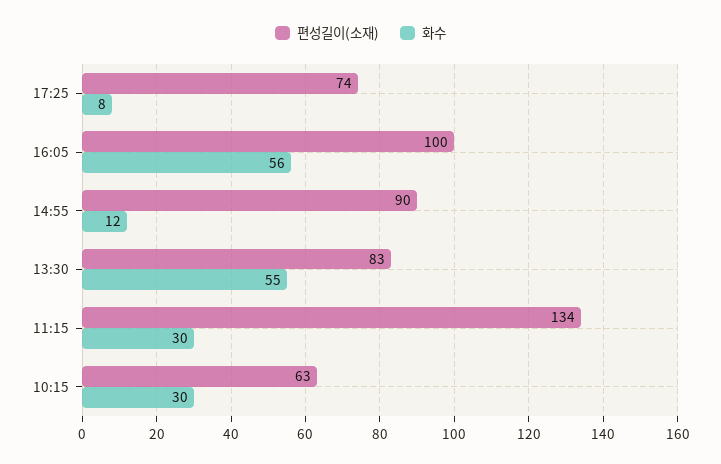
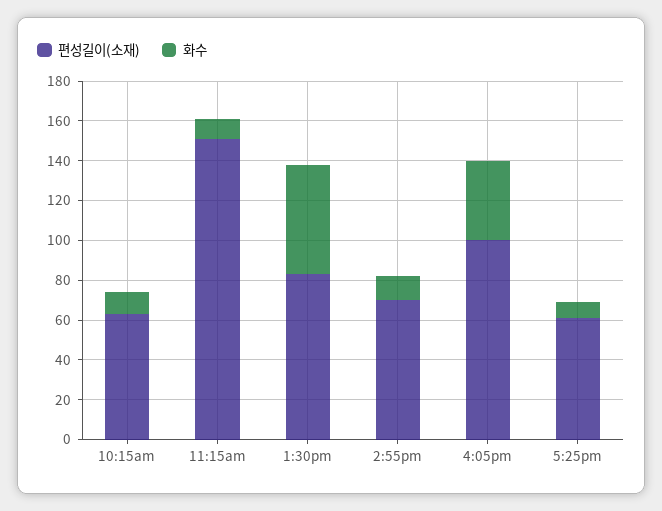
  {
    "편성길이(소재)": {
-     "17:25": 74,
+     "17:25": 60,
      "16:05": 100,
-     "14:55": 90,
+     "14:55": 70,
      "13:30": 83,
-     "11:15": 134,
+     "11:15": 150,
      "10:15": 63
    },
    "화수": {
      "17:25": 8,
-     "16:05": 56,
+     "16:05": 40,
      "14:55": 12,
      "13:30": 55,
-     "11:15": 30,
+     "11:15": 10,
-     "10:15": 30
+     "10:15": 10
    }
  }

